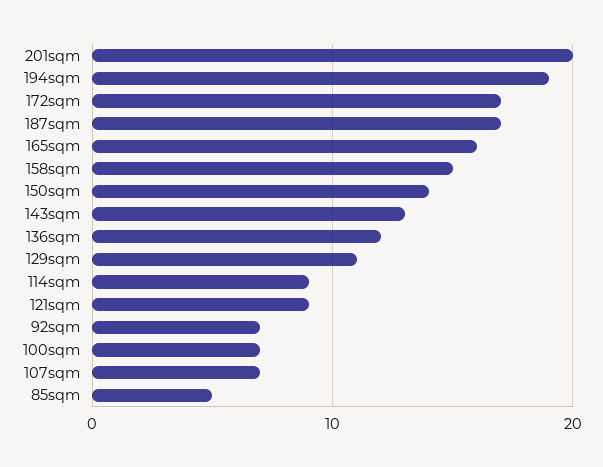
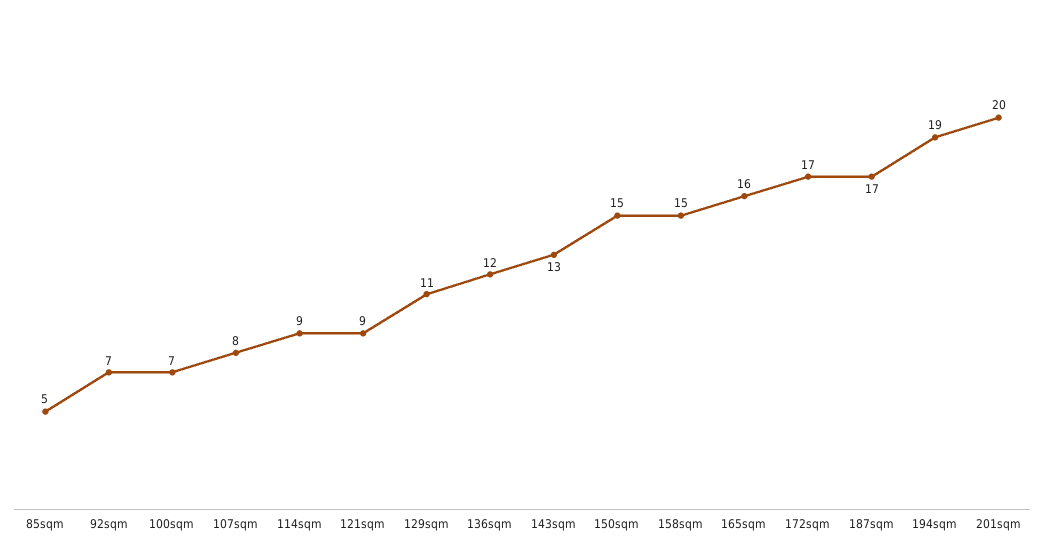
  {
    "201sqm": 20,
    "194sqm": 19,
    "172sqm": 17,
    "187sqm": 17,
    "165sqm": 16,
    "158sqm": 15,
-   "150sqm": 14,
+   "150sqm": 15,
    "143sqm": 13,
    "136sqm": 12,
    "129sqm": 11,
    "114sqm": 9,
    "121sqm": 9,
    "92sqm": 7,
    "100sqm": 7,
-   "107sqm": 7,
+   "107sqm": 8,
    "85sqm": 5
  }

